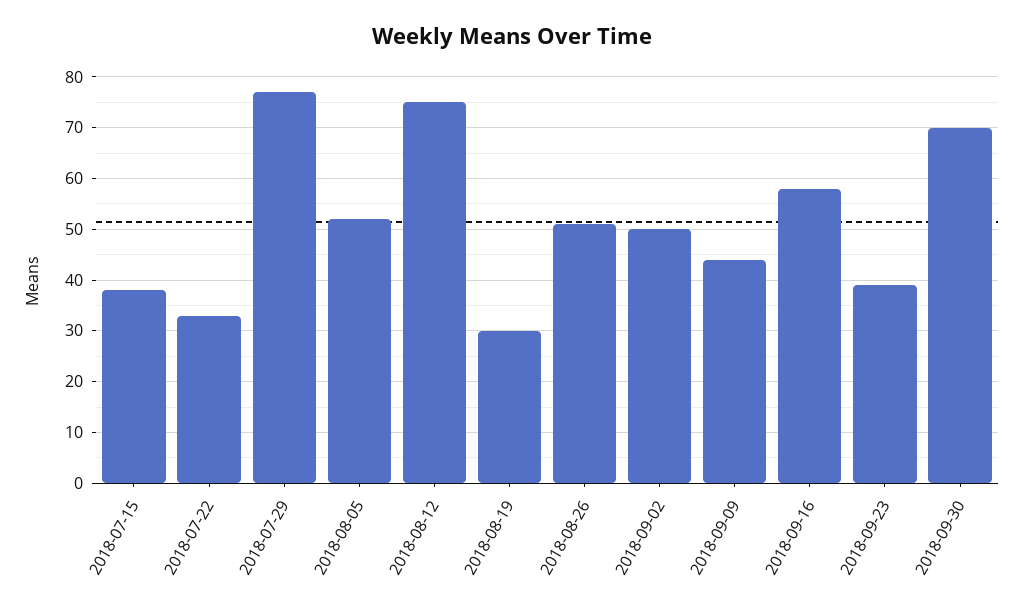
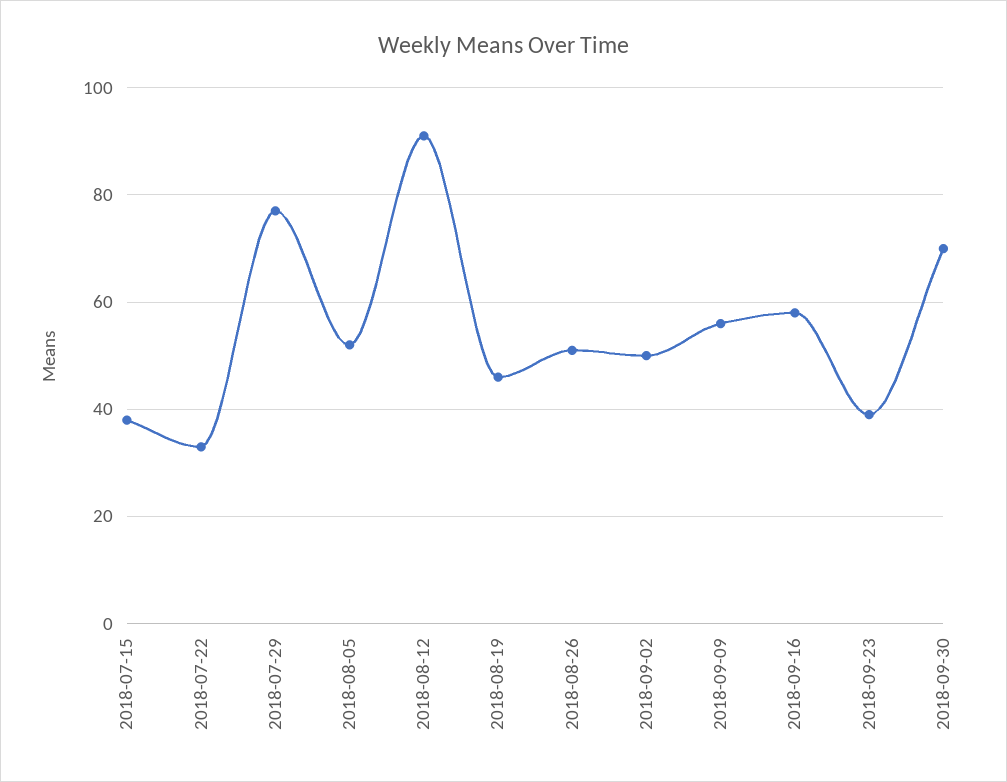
  {
    "2018-07-15": 40,
    "2018-07-22": 35,
    "2018-07-29": 75,
    "2018-08-05": 50,
-   "2018-08-12": 75,
+   "2018-08-12": 90,
-   "2018-08-19": 30,
+   "2018-08-19": 45,
    "2018-08-26": 50,
    "2018-09-02": 50,
-   "2018-09-09": 45,
+   "2018-09-09": 55,
    "2018-09-16": 60,
    "2018-09-23": 40,
    "2018-09-30": 70
  }

